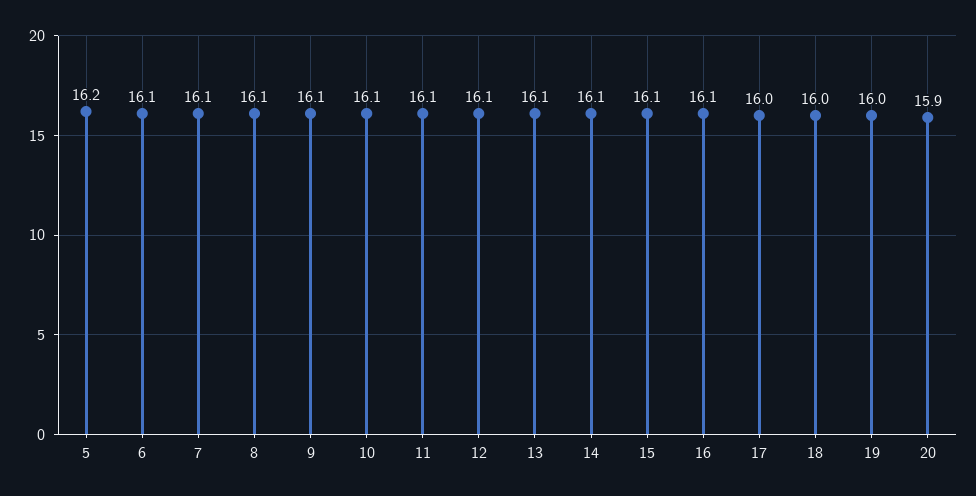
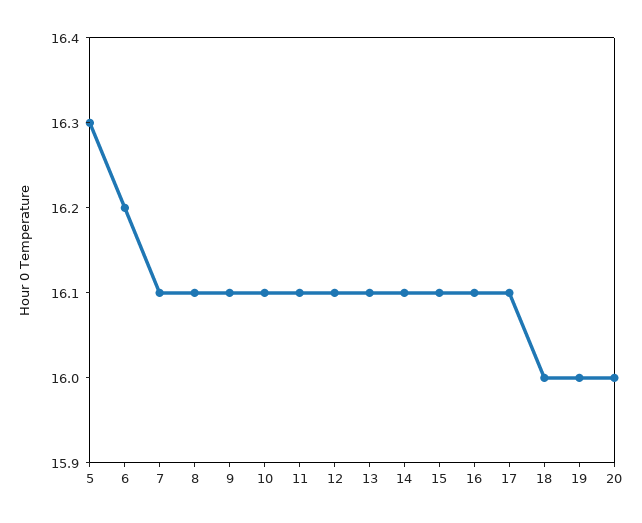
  {
-   "5": 16.2,
+   "5": 16.3,
-   "6": 16.1,
+   "6": 16.2,
    "7": 16.1,
    "8": 16.1,
    "9": 16.1,
    "10": 16.1,
    "11": 16.1,
    "12": 16.1,
    "13": 16.1,
    "14": 16.1,
    "15": 16.1,
    "16": 16.1,
-   "17": 16,
+   "17": 16.1,
    "18": 16,
    "19": 16,
-   "20": 15.9
+   "20": 16
  }

